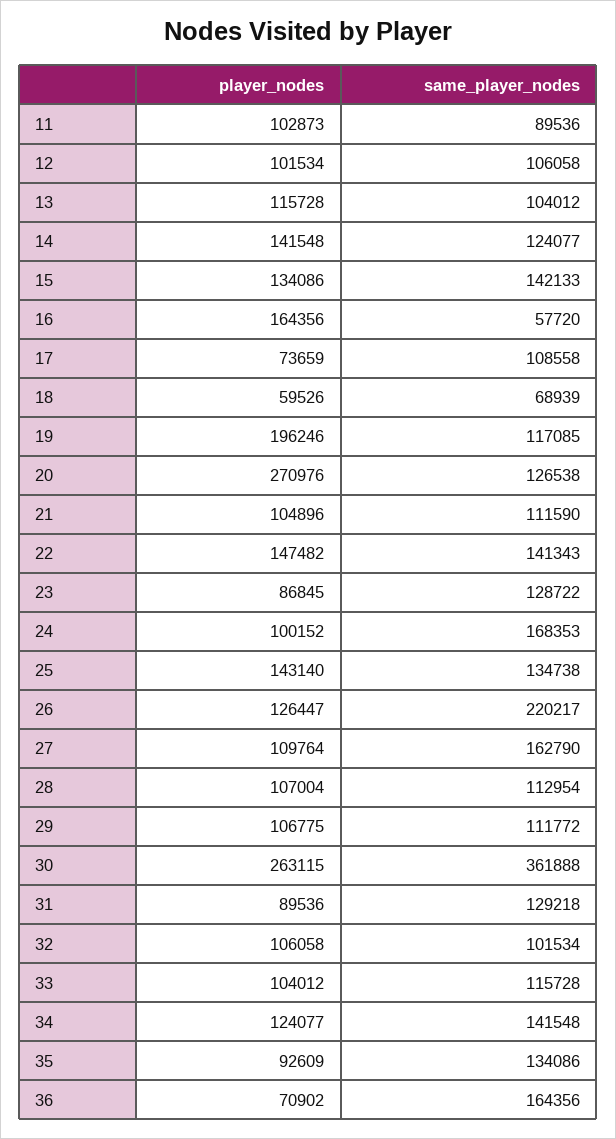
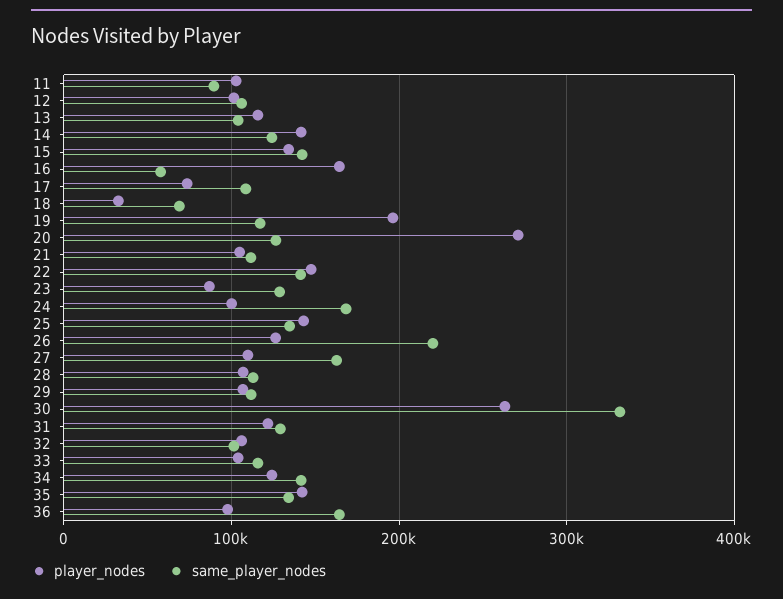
  {
    "player_nodes": {
      "11": 102873,
      "12": 101534,
      "13": 115728,
      "14": 141548,
      "15": 134086,
      "16": 164356,
      "17": 73659,
-     "18": 59526,
+     "18": 30000,
      "19": 196246,
      "20": 270976,
      "21": 104896,
      "22": 147482,
      "23": 86845,
      "24": 100152,
      "25": 143140,
      "26": 126447,
      "27": 109764,
      "28": 107004,
      "29": 106775,
      "30": 263115,
-     "31": 89536,
+     "31": 120000,
      "32": 106058,
      "33": 104012,
      "34": 124077,
-     "35": 92609,
+     "35": 140000,
-     "36": 70902
+     "36": 100000
    },
    "same_player_nodes": {
      "11": 89536,
      "12": 106058,
      "13": 104012,
      "14": 124077,
      "15": 142133,
      "16": 57720,
      "17": 108558,
      "18": 68939,
      "19": 117085,
      "20": 126538,
      "21": 111590,
      "22": 141343,
      "23": 128722,
      "24": 168353,
      "25": 134738,
      "26": 220217,
      "27": 162790,
      "28": 112954,
      "29": 111772,
-     "30": 361888,
+     "30": 330000,
      "31": 129218,
      "32": 101534,
      "33": 115728,
      "34": 141548,
      "35": 134086,
      "36": 164356
    }
  }

